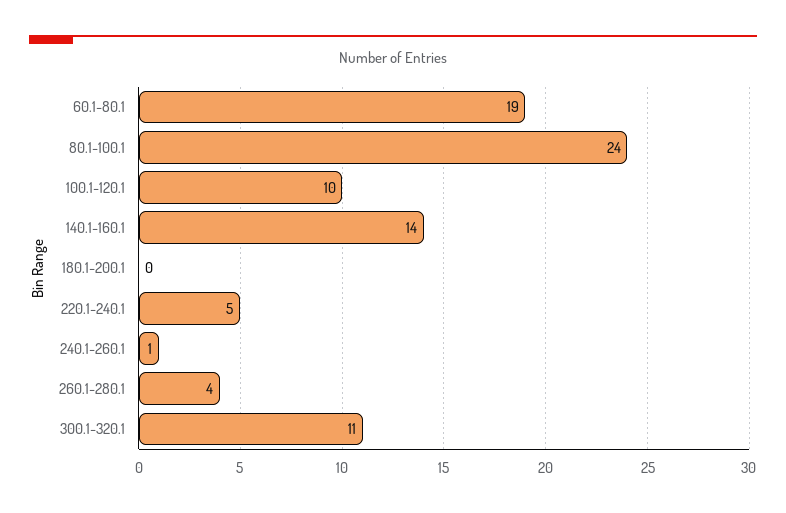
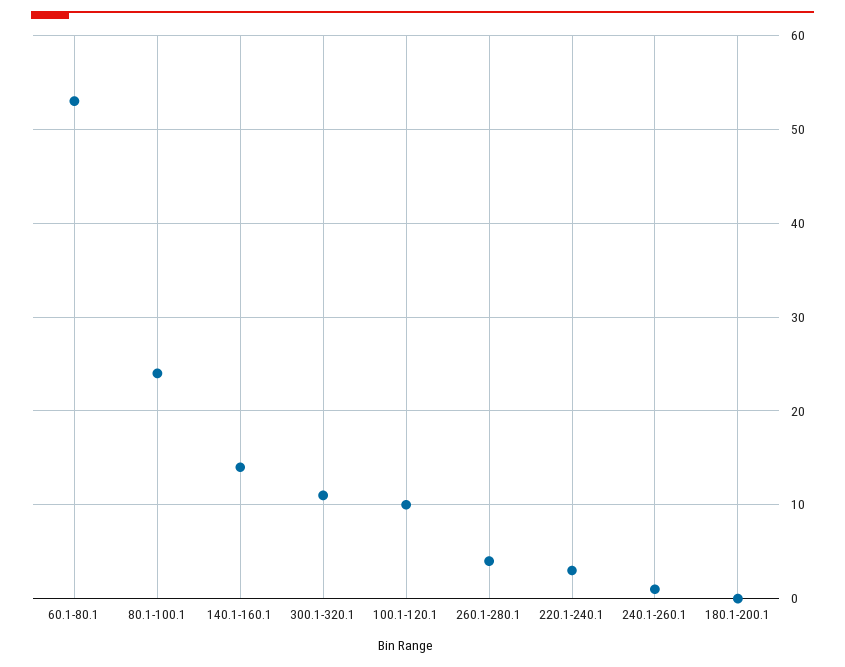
  {
-   "60.1-80.1": 19,
+   "60.1-80.1": 53,
    "80.1-100.1": 24,
    "100.1-120.1": 10,
    "140.1-160.1": 14,
    "180.1-200.1": 0,
-   "220.1-240.1": 5,
+   "220.1-240.1": 3,
    "240.1-260.1": 1,
    "260.1-280.1": 4,
    "300.1-320.1": 11
  }

